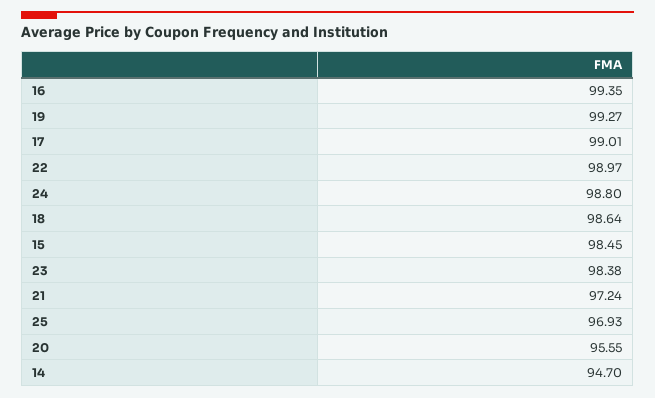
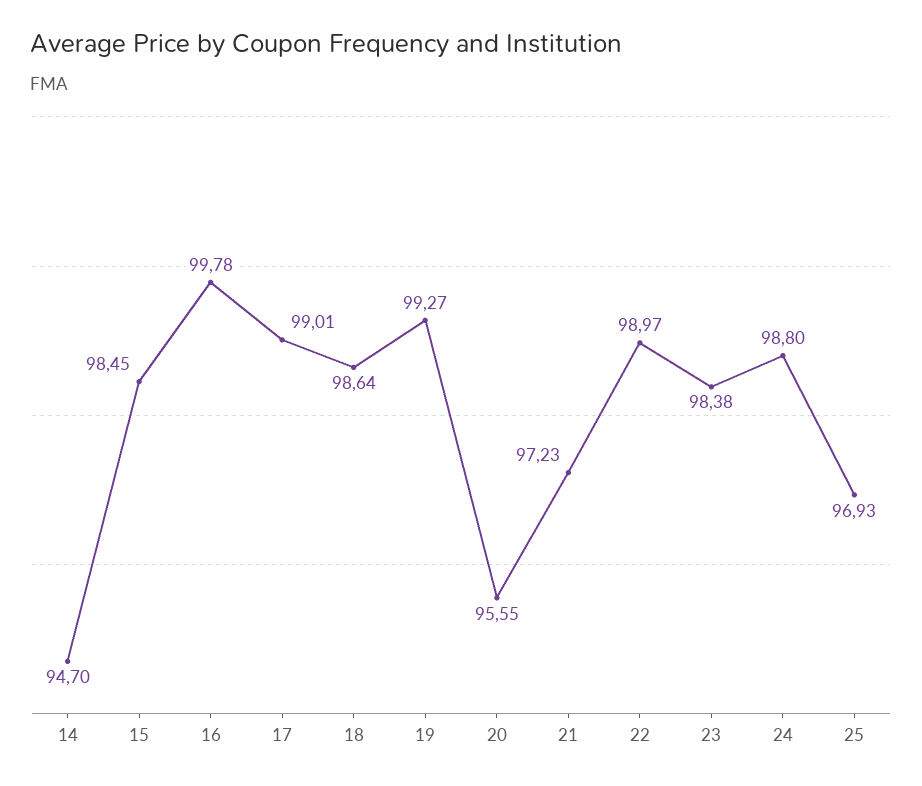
  {
-   "16": 99.35,
+   "16": 99.78,
    "19": 99.27,
    "17": 99.01,
    "22": 98.97,
    "24": 98.8,
    "18": 98.64,
    "15": 98.45,
    "23": 98.38,
-   "21": 97.24,
+   "21": 97.23,
    "25": 96.93,
    "20": 95.55,
    "14": 94.7
  }

